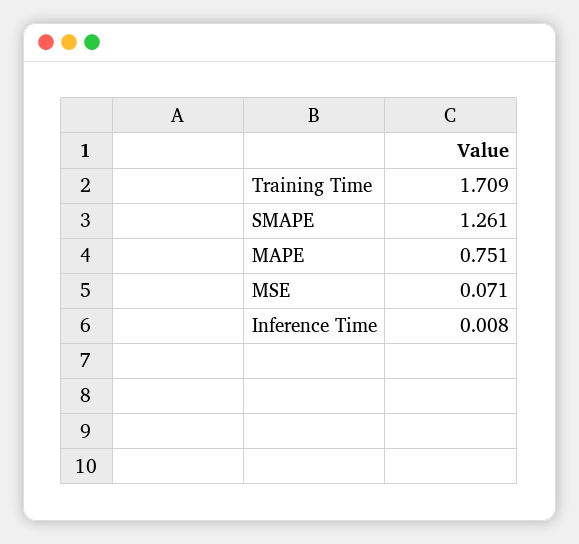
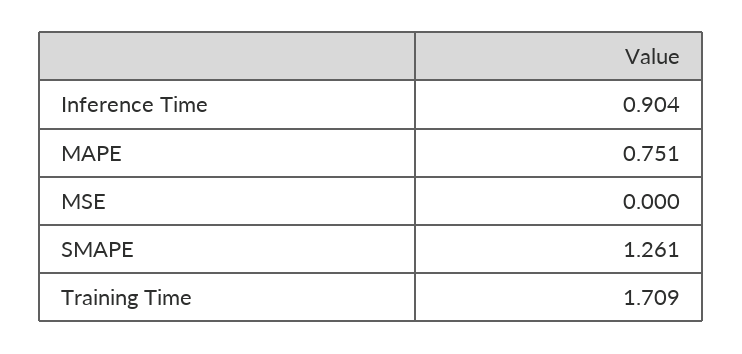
  {
    "Training Time": 1.709,
    "SMAPE": 1.261,
    "MAPE": 0.751,
-   "MSE": 0.071,
+   "MSE": 0,
-   "Inference Time": 0.008
+   "Inference Time": 0.904
  }

